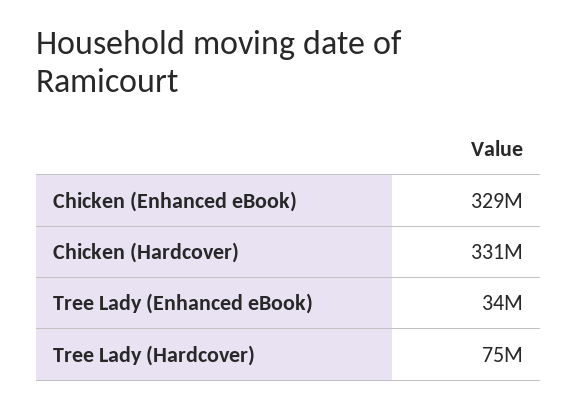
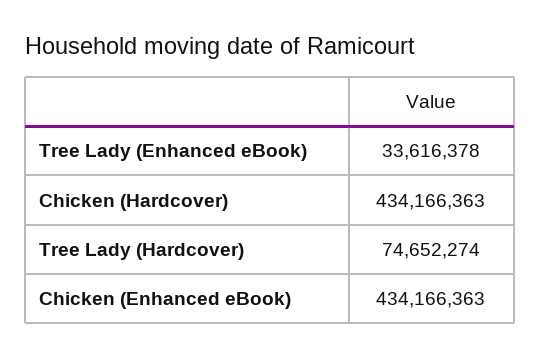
  {
-   "Chicken (Enhanced eBook)": 329000000,
+   "Chicken (Enhanced eBook)": 434166363,
-   "Chicken (Hardcover)": 331000000,
+   "Chicken (Hardcover)": 434166363,
    "Tree Lady (Enhanced eBook)": 33616378,
    "Tree Lady (Hardcover)": 74652274
  }

